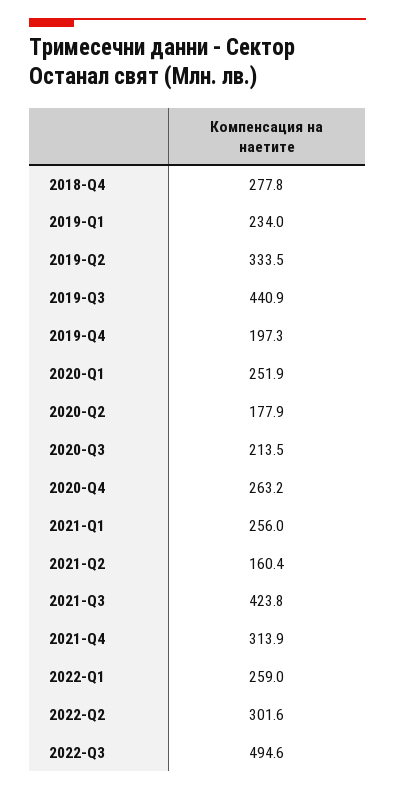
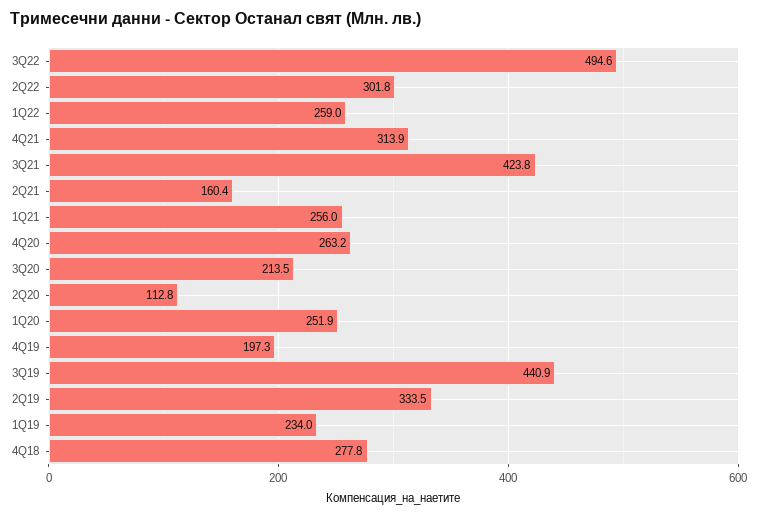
  {
    "2018-Q4": 277.8,
    "2019-Q1": 234,
    "2019-Q2": 333.5,
    "2019-Q3": 440.9,
    "2019-Q4": 197.3,
    "2020-Q1": 251.9,
-   "2020-Q2": 177.9,
+   "2020-Q2": 112.8,
    "2020-Q3": 213.5,
    "2020-Q4": 263.2,
    "2021-Q1": 256,
    "2021-Q2": 160.4,
    "2021-Q3": 423.8,
    "2021-Q4": 313.9,
    "2022-Q1": 259,
-   "2022-Q2": 301.6,
+   "2022-Q2": 301.8,
    "2022-Q3": 494.6
  }

